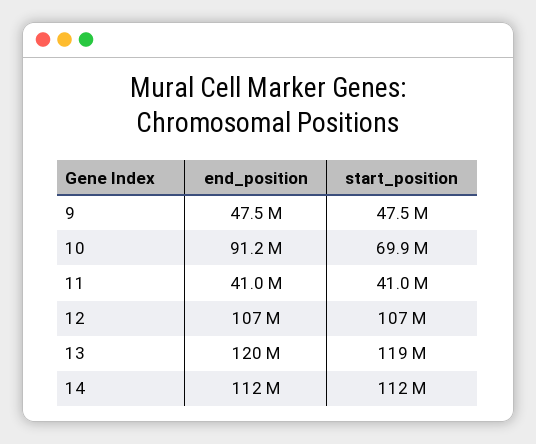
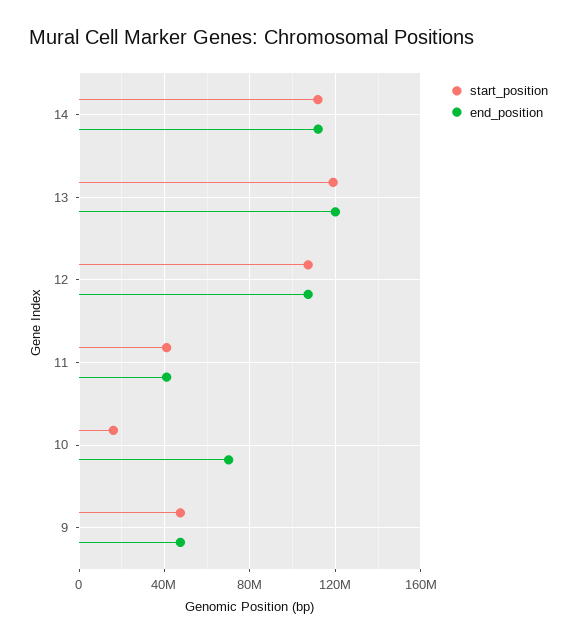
  {
    "end_position": {
      "9": 47500000,
-     "10": 91200000,
+     "10": 70000000,
      "11": 41000000,
      "12": 107000000,
      "13": 120000000,
      "14": 112000000
    },
    "start_position": {
      "9": 47500000,
-     "10": 69900000,
+     "10": 15000000,
      "11": 41000000,
      "12": 107000000,
      "13": 119000000,
      "14": 112000000
    }
  }

